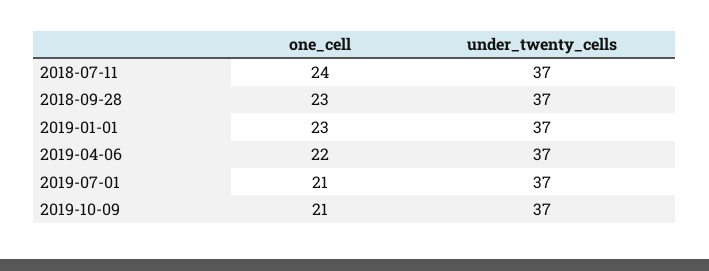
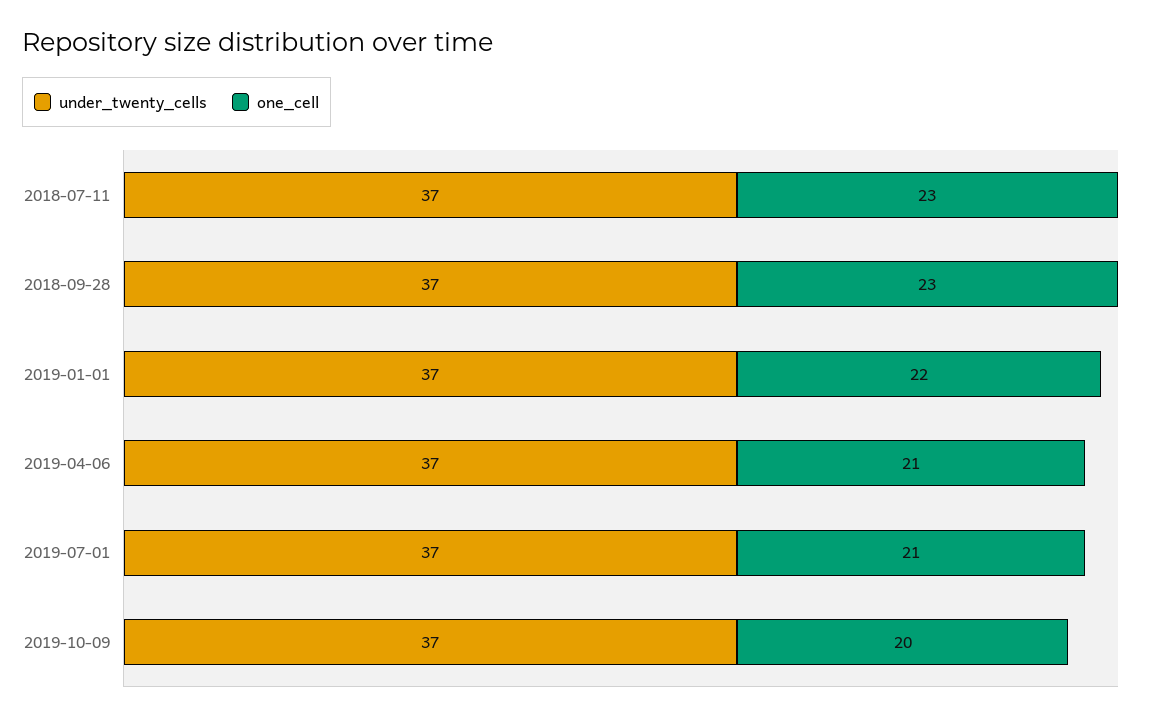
  {
    "one_cell": {
-     "2018-07-11": 24,
+     "2018-07-11": 23,
      "2018-09-28": 23,
-     "2019-01-01": 23,
+     "2019-01-01": 22,
-     "2019-04-06": 22,
+     "2019-04-06": 21,
      "2019-07-01": 21,
-     "2019-10-09": 21
+     "2019-10-09": 20
    },
    "under_twenty_cells": {
      "2018-07-11": 37,
      "2018-09-28": 37,
      "2019-01-01": 37,
      "2019-04-06": 37,
      "2019-07-01": 37,
      "2019-10-09": 37
    }
  }

